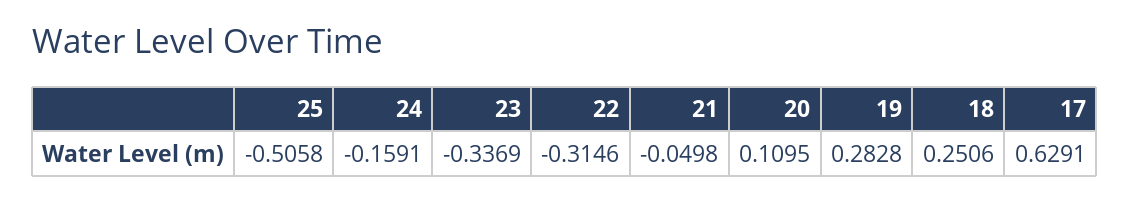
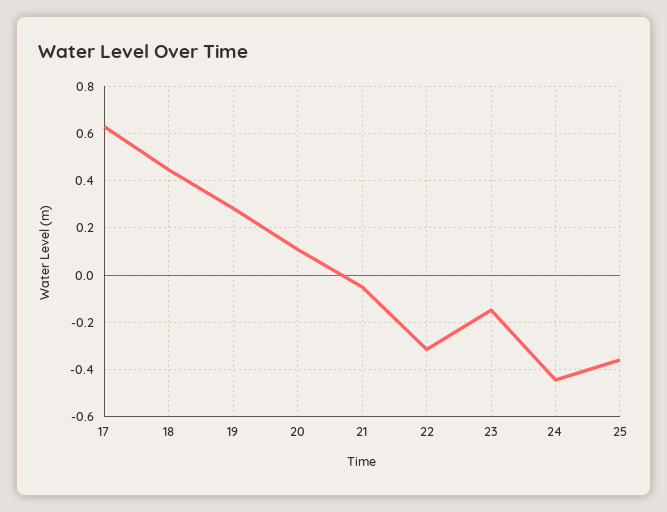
  {
-   "25": -0.5058,
+   "25": -0.35,
-   "24": -0.1591,
+   "24": -0.45,
-   "23": -0.3369,
+   "23": -0.15,
    "22": -0.3146,
    "21": -0.0498,
    "20": 0.1095,
    "19": 0.2828,
-   "18": 0.2506,
+   "18": 0.45,
    "17": 0.6291
  }

